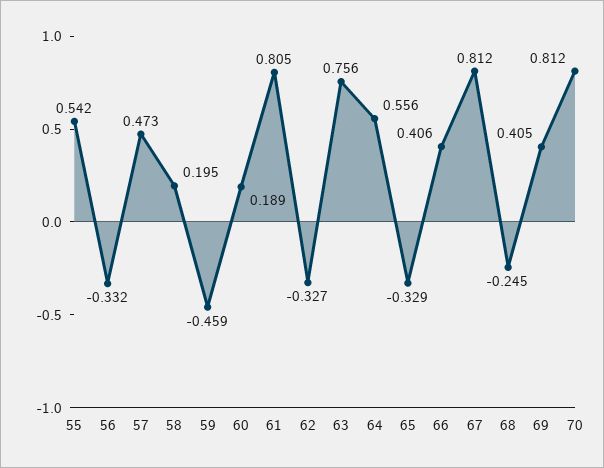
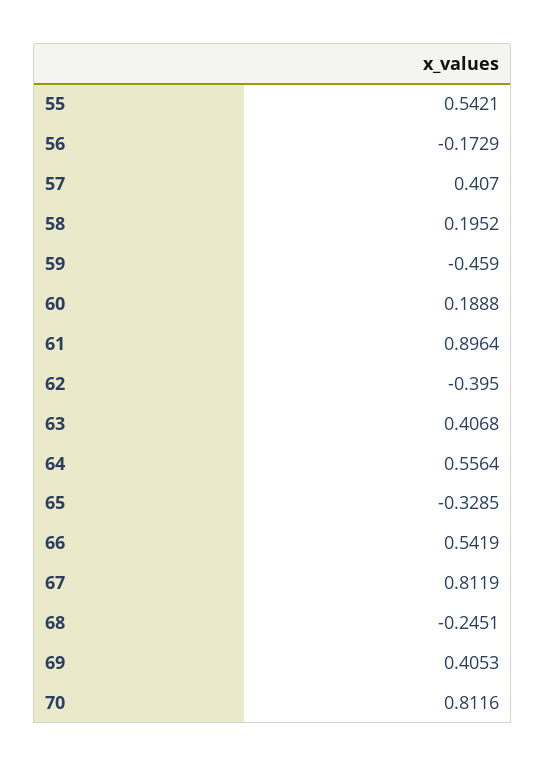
  {
    "55": 0.5421,
-   "56": -0.332,
+   "56": -0.1729,
-   "57": 0.473,
+   "57": 0.407,
    "58": 0.1952,
    "59": -0.459,
    "60": 0.1888,
-   "61": 0.805,
+   "61": 0.8964,
-   "62": -0.327,
+   "62": -0.395,
-   "63": 0.756,
+   "63": 0.4068,
    "64": 0.5564,
    "65": -0.3285,
-   "66": 0.406,
+   "66": 0.5419,
    "67": 0.8119,
    "68": -0.2451,
    "69": 0.4053,
    "70": 0.8116
  }

